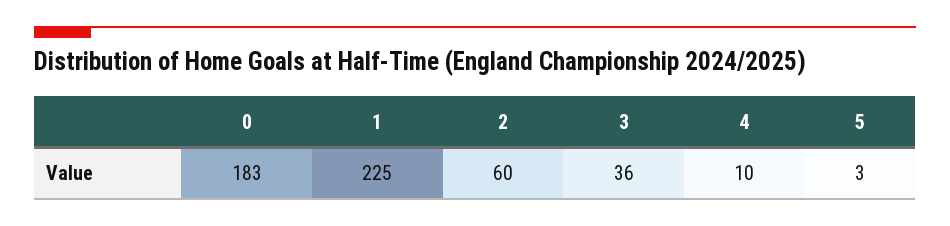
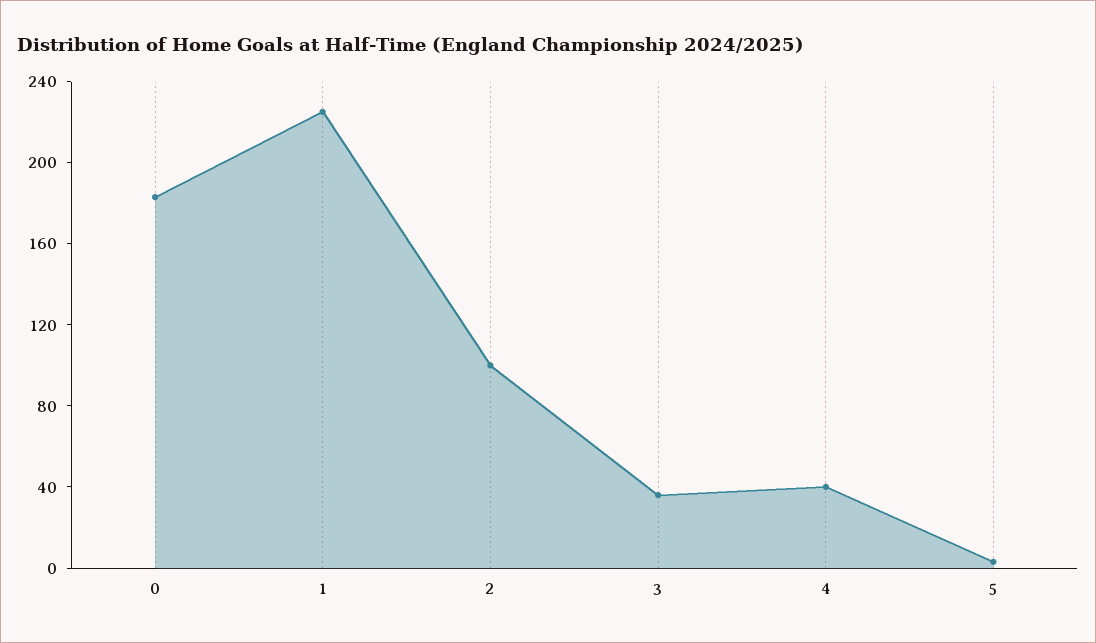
  {
    "0": 183,
    "1": 225,
-   "2": 60,
+   "2": 100,
    "3": 36,
-   "4": 10,
+   "4": 40,
    "5": 3
  }

